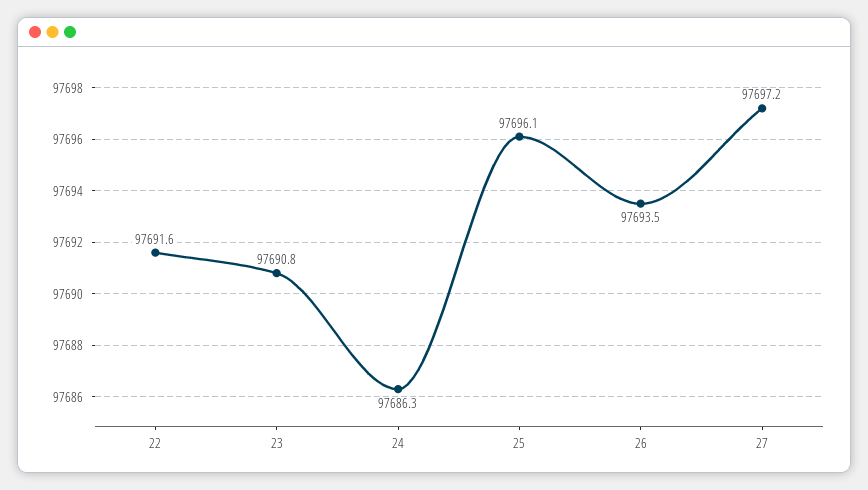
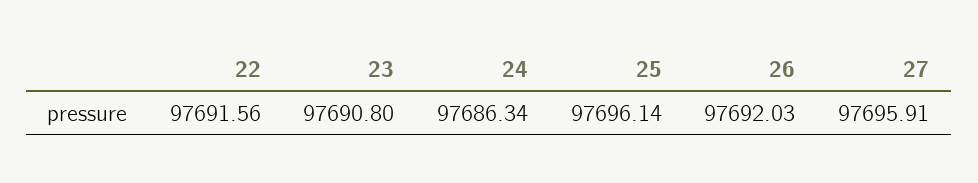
  {
    "22": 97691.56,
    "23": 97690.8,
    "24": 97686.34,
    "25": 97696.14,
-   "26": 97693.5,
+   "26": 97692.03,
-   "27": 97697.2
+   "27": 97695.91
  }

